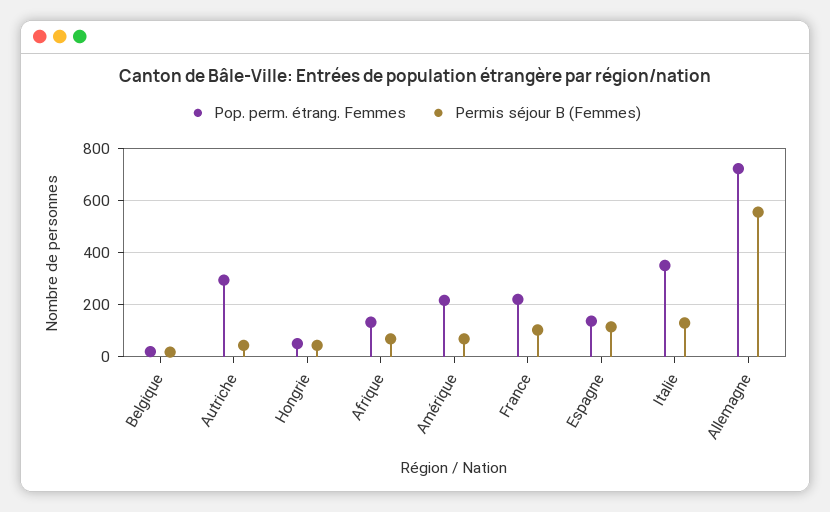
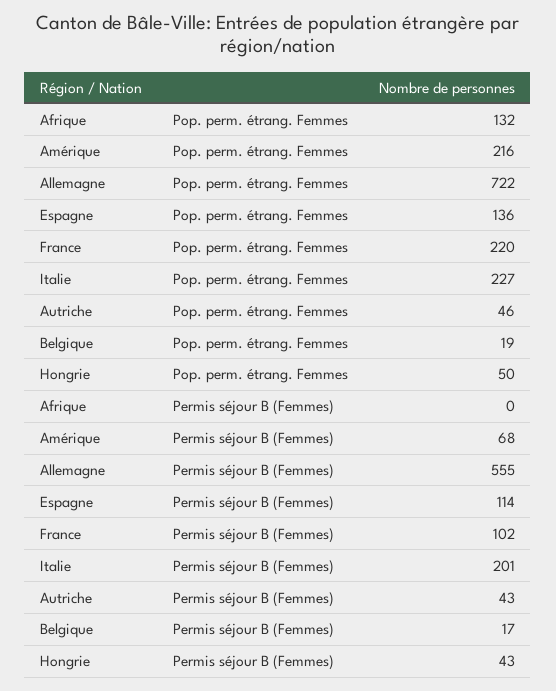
  {
    "Pop. perm. étrang. Femmes": {
      "Belgique": 19,
-     "Autriche": 300,
+     "Autriche": 46,
      "Hongrie": 50,
      "Afrique": 132,
      "Amérique": 216,
      "France": 220,
      "Espagne": 136,
-     "Italie": 350,
+     "Italie": 227,
      "Allemagne": 722
    },
    "Permis séjour B (Femmes)": {
      "Belgique": 17,
      "Autriche": 43,
      "Hongrie": 43,
-     "Afrique": 75,
+     "Afrique": 0,
      "Amérique": 68,
      "France": 102,
      "Espagne": 114,
-     "Italie": 125,
+     "Italie": 201,
      "Allemagne": 555
    }
  }

